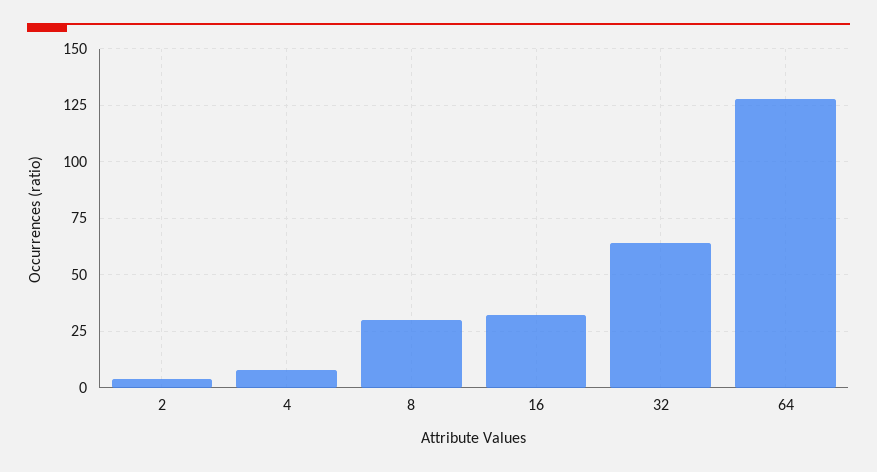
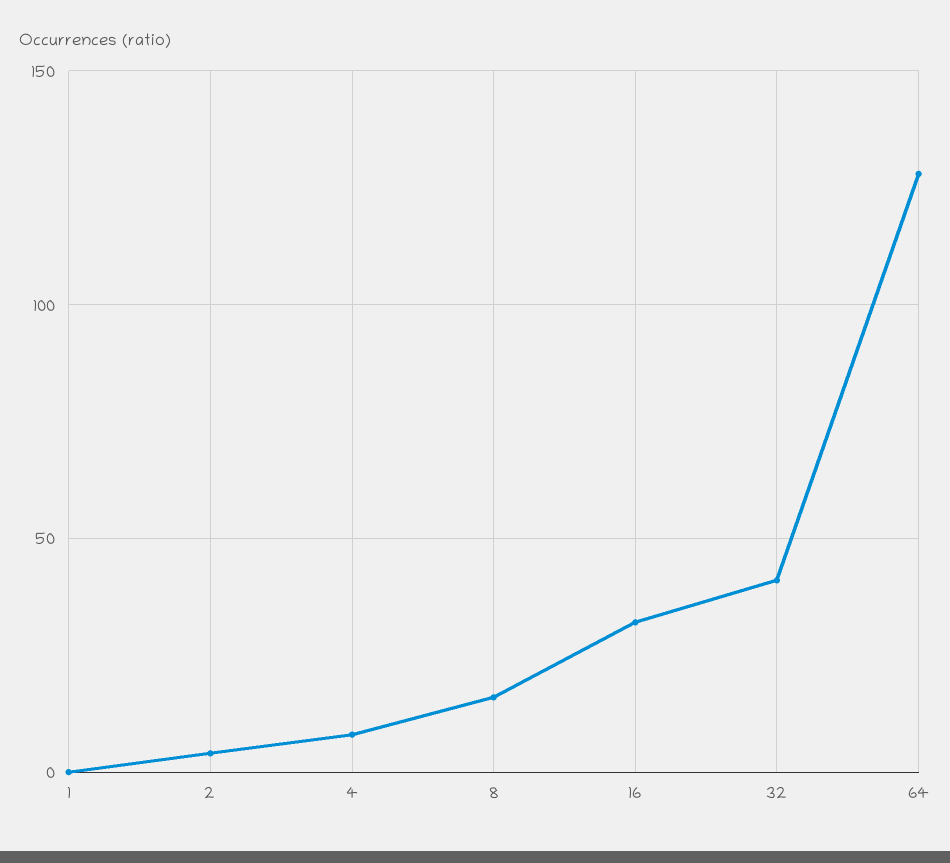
  {
    "2": 5,
    "4": 10,
-   "8": 30,
+   "8": 15,
    "16": 30,
-   "32": 65,
+   "32": 40,
-   "64": 130
+   "64": 130,
+   "1": 0
  }

